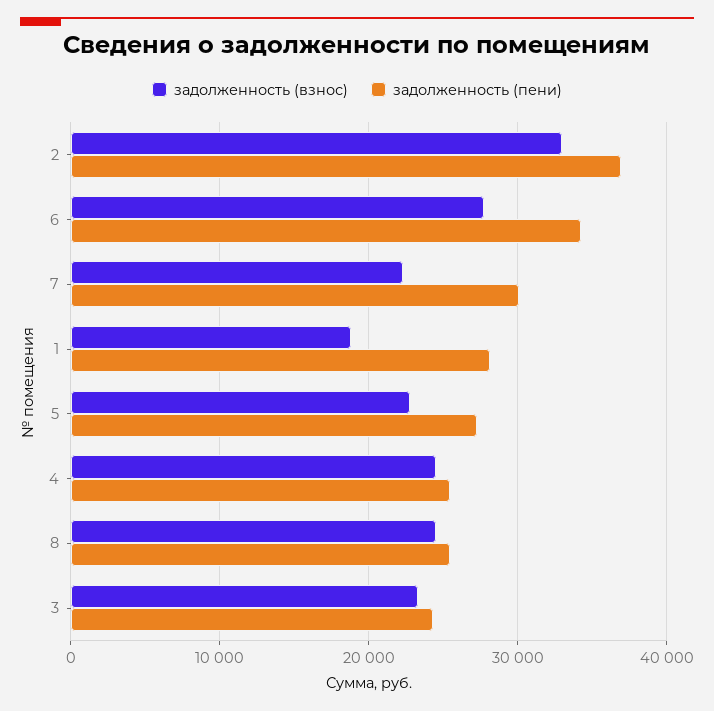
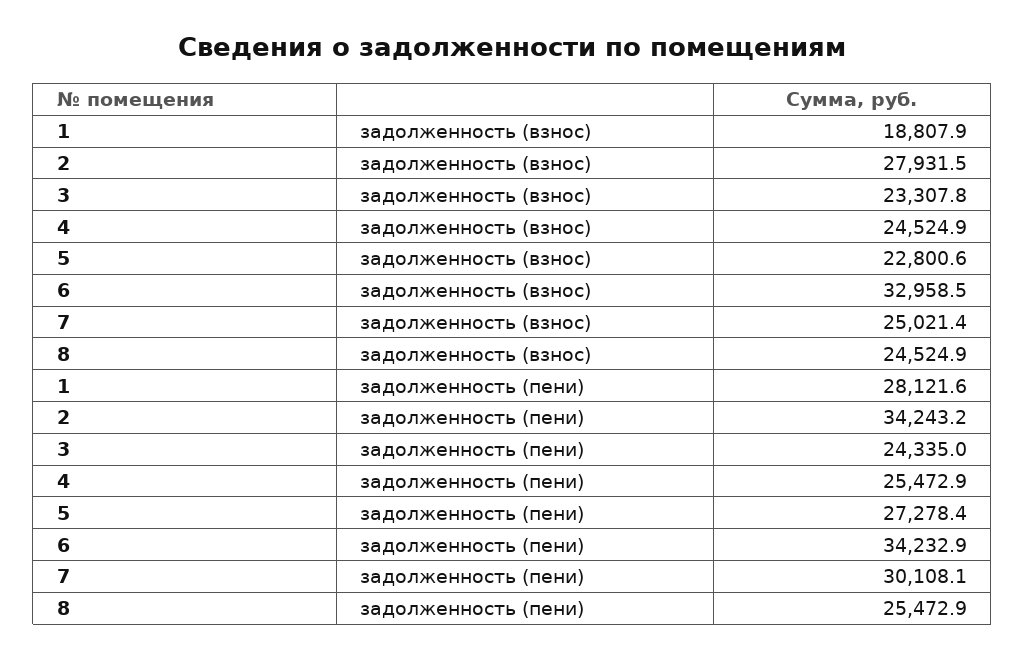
  {
    "задолженность (взнос)": {
-     "2": 33000,
+     "2": 27931.5,
-     "6": 28000,
+     "6": 32958.5,
-     "7": 22000,
+     "7": 25021.4,
      "1": 18807.9,
      "5": 22800.6,
      "4": 24524.9,
      "8": 24524.9,
      "3": 23307.8
    },
    "задолженность (пени)": {
-     "2": 37000,
+     "2": 34243.2,
      "6": 34232.9,
      "7": 30108.1,
      "1": 28121.6,
      "5": 27278.4,
      "4": 25472.9,
      "8": 25472.9,
      "3": 24335
    }
  }

